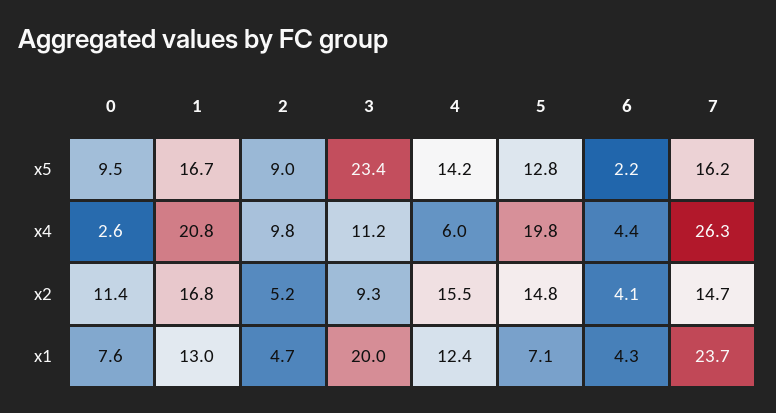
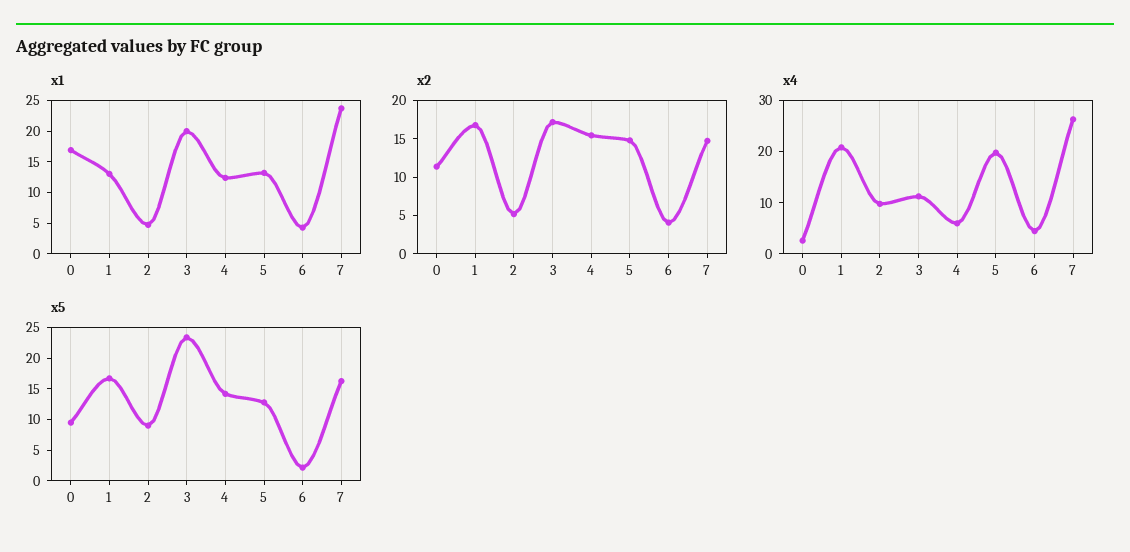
  {
    "x5": {
      "0": 9.5,
      "1": 16.7,
      "2": 9,
      "3": 23.4,
      "4": 14.2,
      "5": 12.8,
      "6": 2.2,
      "7": 16.2
    },
    "x4": {
      "0": 2.6,
      "1": 20.8,
      "2": 9.8,
      "3": 11.2,
      "4": 6,
      "5": 19.8,
      "6": 4.4,
      "7": 26.3
    },
    "x2": {
      "0": 11.4,
      "1": 16.8,
      "2": 5.2,
-     "3": 9.3,
+     "3": 17.5,
      "4": 15.5,
      "5": 14.8,
      "6": 4.1,
      "7": 14.7
    },
    "x1": {
-     "0": 7.6,
+     "0": 17.5,
      "1": 13,
      "2": 4.7,
      "3": 20,
      "4": 12.4,
-     "5": 7.1,
+     "5": 12.5,
      "6": 4.3,
      "7": 23.7
    }
  }

